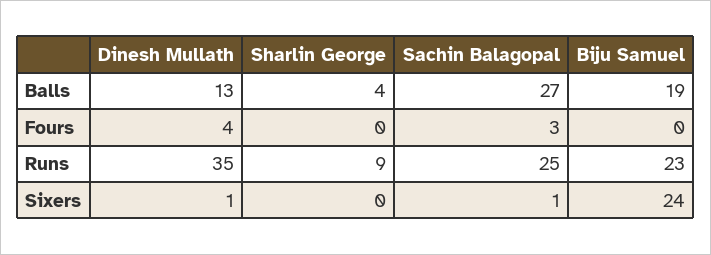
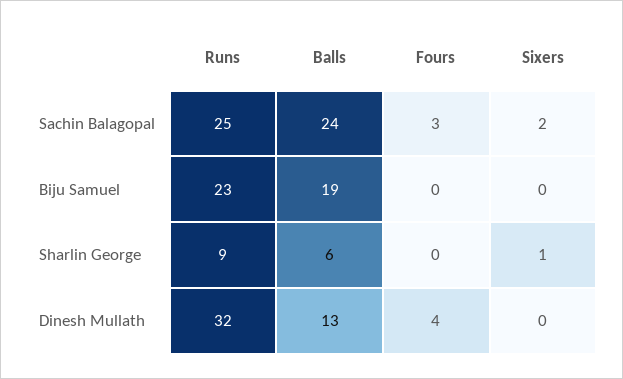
  {
    "Dinesh Mullath": {
      "Balls": 13,
      "Fours": 4,
-     "Runs": 35,
+     "Runs": 32,
-     "Sixers": 1
+     "Sixers": 0
    },
    "Sharlin George": {
-     "Balls": 4,
+     "Balls": 6,
      "Fours": 0,
      "Runs": 9,
-     "Sixers": 0
+     "Sixers": 1
    },
    "Sachin Balagopal": {
-     "Balls": 27,
+     "Balls": 24,
      "Fours": 3,
      "Runs": 25,
-     "Sixers": 1
+     "Sixers": 2
    },
    "Biju Samuel": {
      "Balls": 19,
      "Fours": 0,
      "Runs": 23,
-     "Sixers": 24
+     "Sixers": 0
    }
  }

